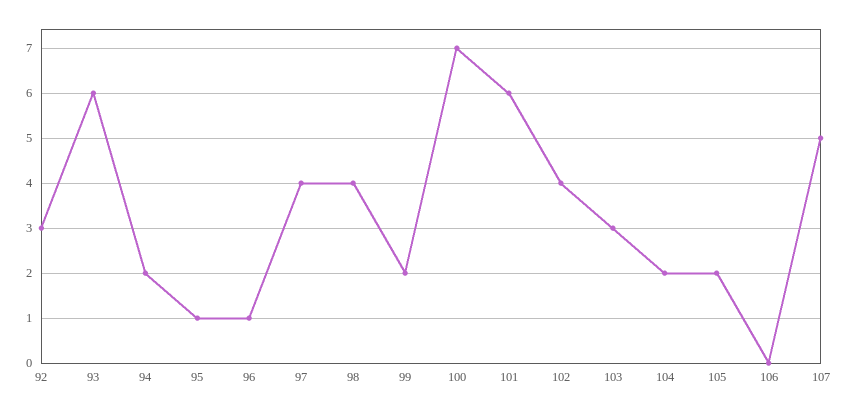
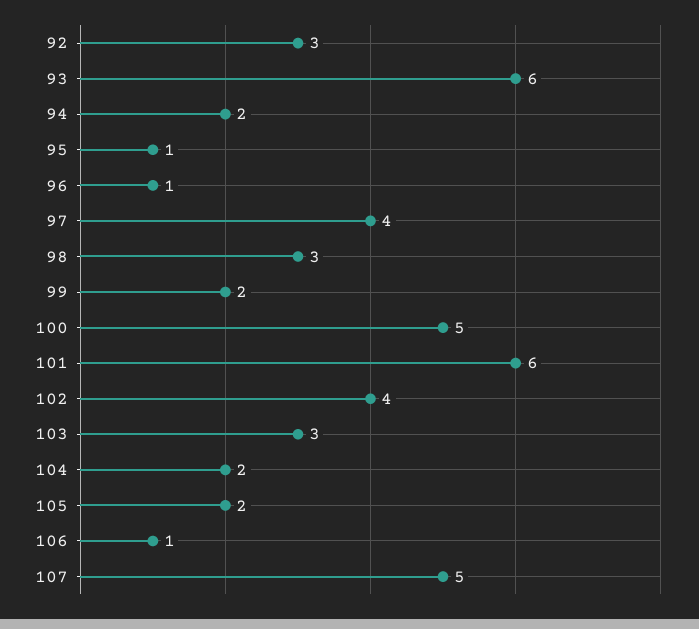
  {
    "92": 3,
    "93": 6,
    "94": 2,
    "95": 1,
    "96": 1,
    "97": 4,
-   "98": 4,
+   "98": 3,
    "99": 2,
-   "100": 7,
+   "100": 5,
    "101": 6,
    "102": 4,
    "103": 3,
    "104": 2,
    "105": 2,
-   "106": 0,
+   "106": 1,
    "107": 5
  }

